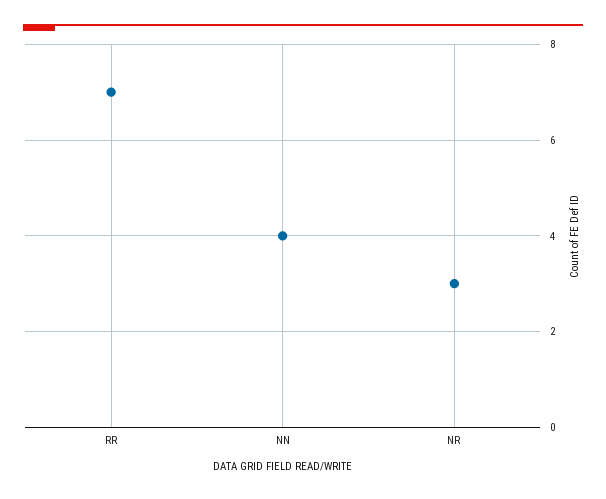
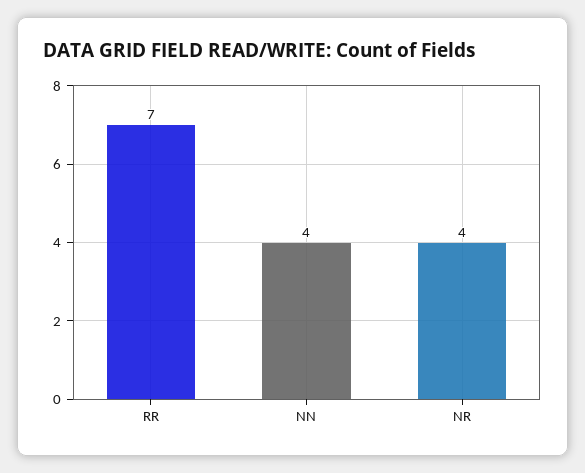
  {
    "RR": 7,
    "NN": 4,
-   "NR": 3
+   "NR": 4
  }

